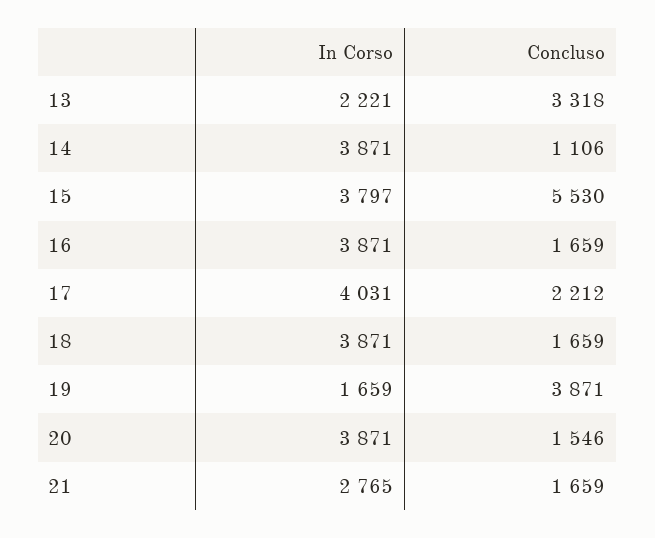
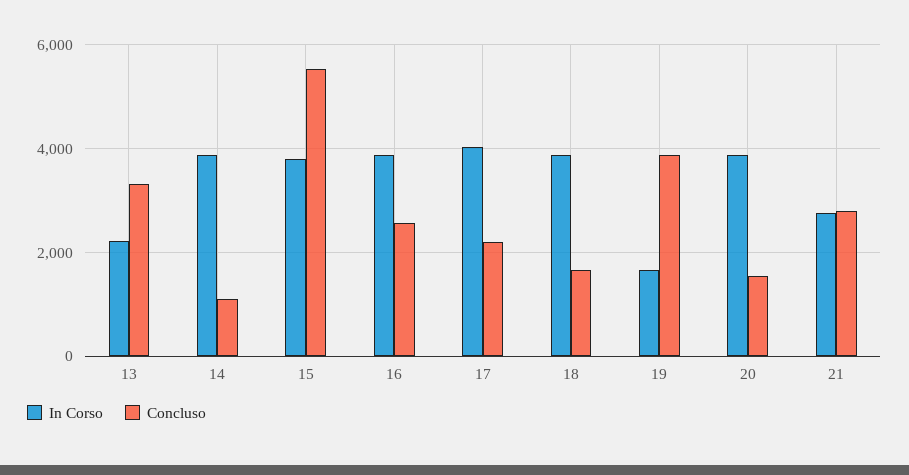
  {
    "In Corso": {
      "13": 2221,
      "14": 3871,
      "15": 3797,
      "16": 3871,
      "17": 4031,
      "18": 3871,
      "19": 1659,
      "20": 3871,
      "21": 2765
    },
    "Concluso": {
      "13": 3318,
      "14": 1106,
      "15": 5530,
-     "16": 1659,
+     "16": 2600,
      "17": 2212,
      "18": 1659,
      "19": 3871,
      "20": 1546,
-     "21": 1659
+     "21": 2800
    }
  }

